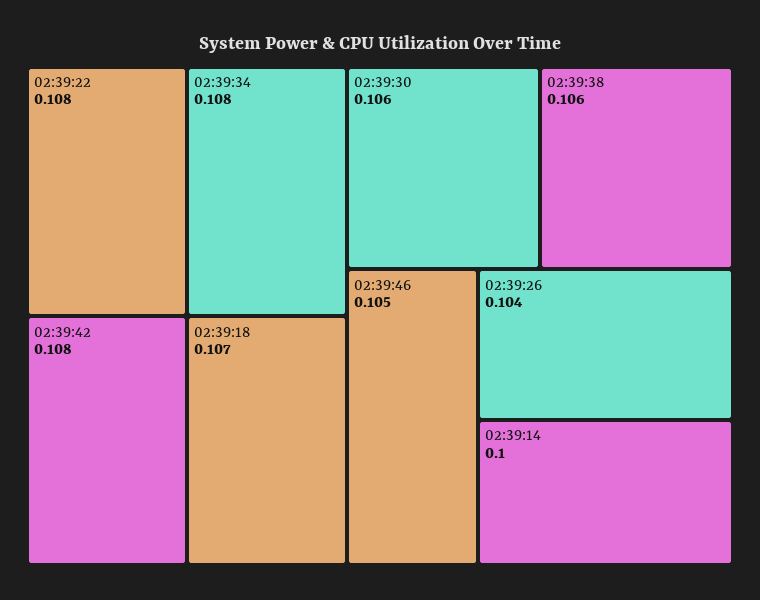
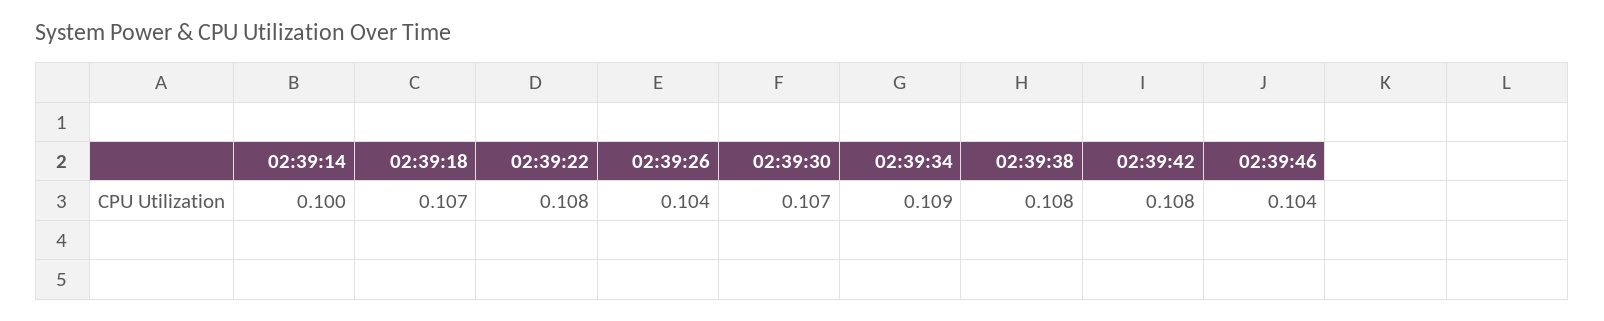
  {
    "02:39:22": 0.108,
-   "02:39:34": 0.108,
+   "02:39:34": 0.109,
    "02:39:42": 0.108,
    "02:39:18": 0.107,
-   "02:39:30": 0.106,
+   "02:39:30": 0.107,
-   "02:39:38": 0.106,
+   "02:39:38": 0.108,
-   "02:39:46": 0.105,
+   "02:39:46": 0.104,
    "02:39:26": 0.104,
    "02:39:14": 0.1
  }

